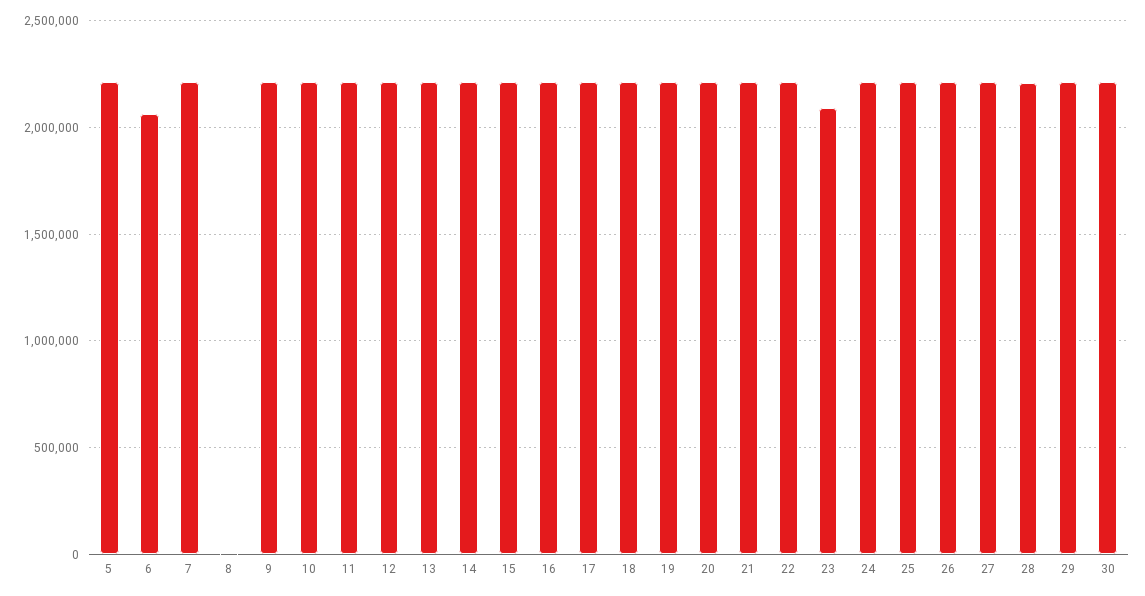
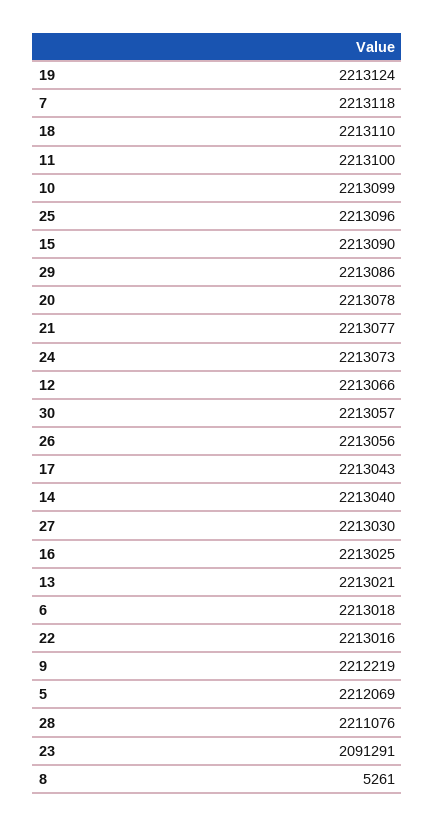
  {
    "5": 2212069,
-   "6": 2050000,
+   "6": 2213018,
    "7": 2213118,
    "8": 5261,
    "9": 2212219,
    "10": 2213099,
    "11": 2213100,
    "12": 2213066,
    "13": 2213021,
    "14": 2213040,
    "15": 2213090,
    "16": 2213025,
    "17": 2213043,
    "18": 2213110,
    "19": 2213124,
    "20": 2213078,
    "21": 2213077,
    "22": 2213016,
    "23": 2091291,
    "24": 2213073,
    "25": 2213096,
    "26": 2213056,
    "27": 2213030,
    "28": 2211076,
    "29": 2213086,
    "30": 2213057
  }

